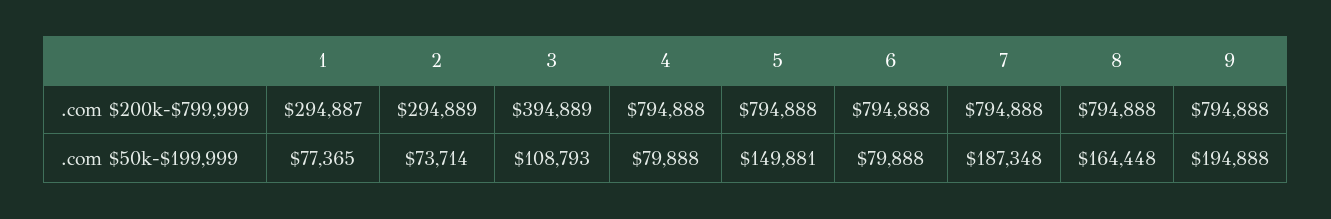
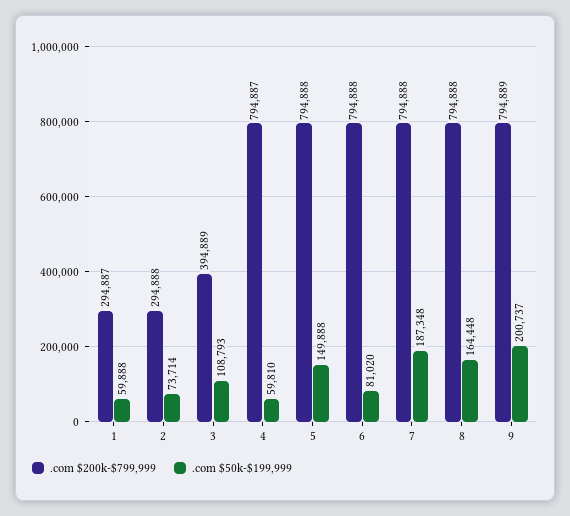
  {
    ".com $200k-$799,999": {
      "1": 294887,
-     "2": 294889,
+     "2": 294888,
      "3": 394889,
-     "4": 794888,
+     "4": 794887,
      "5": 794888,
      "6": 794888,
      "7": 794888,
      "8": 794888,
-     "9": 794888
+     "9": 794889
    },
    ".com $50k-$199,999": {
-     "1": 77365,
+     "1": 59888,
      "2": 73714,
      "3": 108793,
-     "4": 79888,
+     "4": 59810,
-     "5": 149881,
+     "5": 149888,
-     "6": 79888,
+     "6": 81020,
      "7": 187348,
      "8": 164448,
-     "9": 194888
+     "9": 200737
    }
  }

